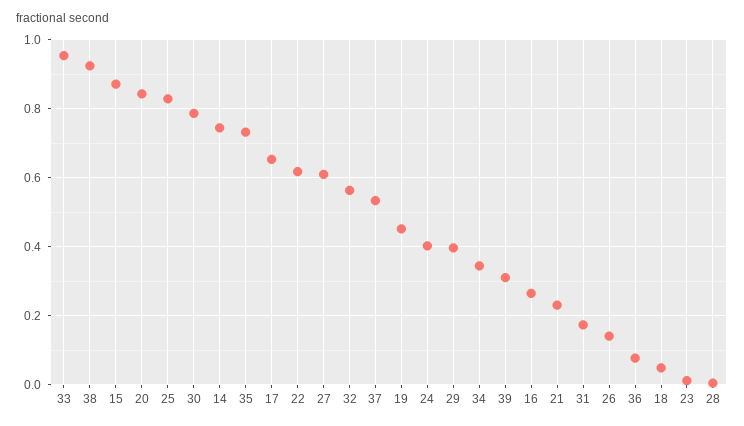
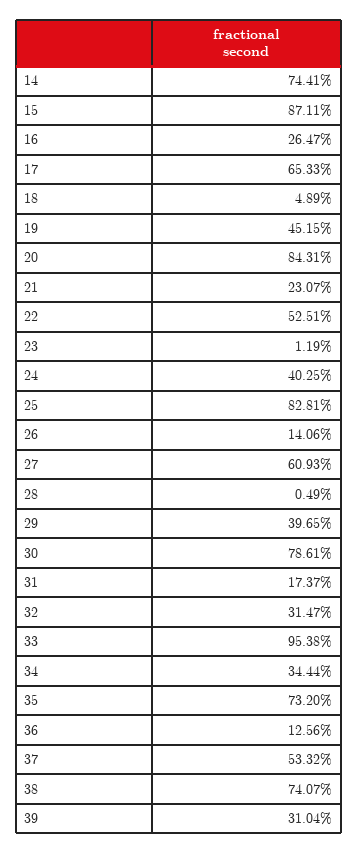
  {
    "33": 0.9538,
-   "38": 0.92,
+   "38": 0.7407,
    "15": 0.8711,
    "20": 0.8431,
    "25": 0.8281,
    "30": 0.7861,
    "14": 0.7441,
    "35": 0.732,
    "17": 0.6533,
-   "22": 0.62,
+   "22": 0.5251,
    "27": 0.6093,
-   "32": 0.56,
+   "32": 0.3147,
    "37": 0.5332,
    "19": 0.4515,
    "24": 0.4025,
    "29": 0.3965,
    "34": 0.3444,
    "39": 0.3104,
    "16": 0.2647,
    "21": 0.2307,
    "31": 0.1737,
    "26": 0.1406,
-   "36": 0.08,
+   "36": 0.1256,
    "18": 0.0489,
    "23": 0.0119,
    "28": 0.0049
  }

